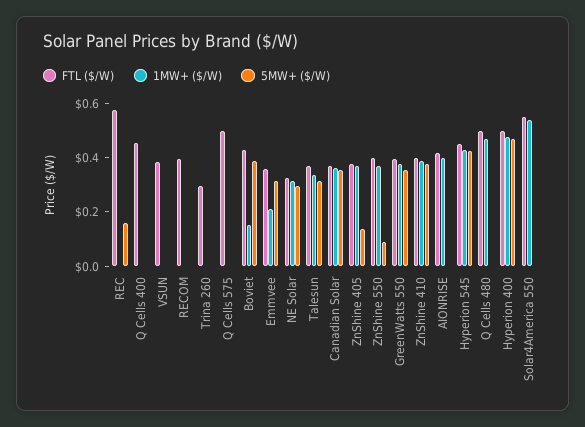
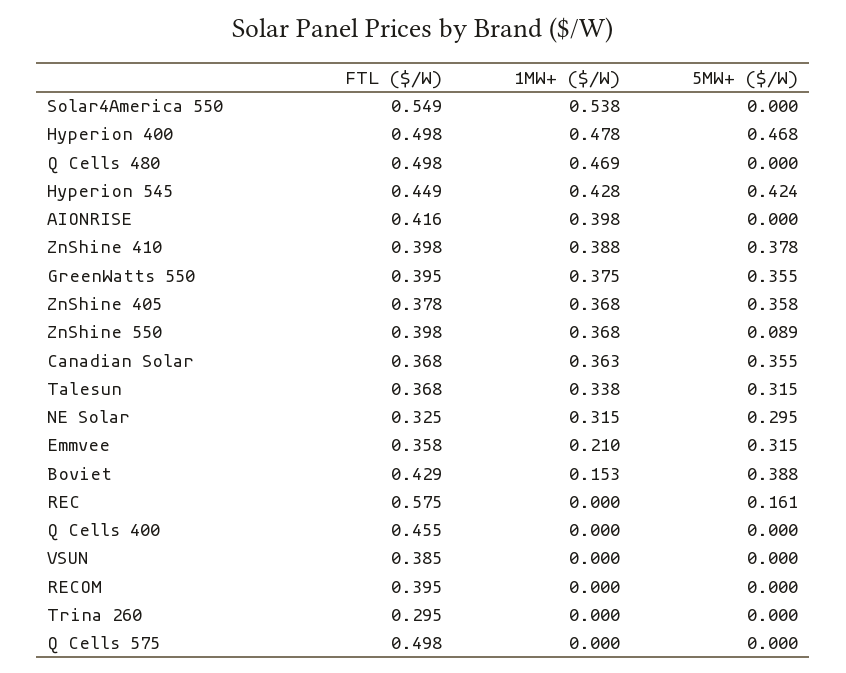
  {
    "FTL ($/W)": {
      "REC": 0.575,
      "Q Cells 400": 0.455,
      "VSUN": 0.385,
      "RECOM": 0.395,
      "Trina 260": 0.295,
      "Q Cells 575": 0.498,
      "Boviet": 0.429,
      "Emmvee": 0.358,
      "NE Solar": 0.325,
      "Talesun": 0.368,
      "Canadian Solar": 0.368,
      "ZnShine 405": 0.378,
      "ZnShine 550": 0.398,
      "GreenWatts 550": 0.395,
      "ZnShine 410": 0.398,
      "AIONRISE": 0.416,
      "Hyperion 545": 0.449,
      "Q Cells 480": 0.498,
      "Hyperion 400": 0.498,
      "Solar4America 550": 0.549
    },
    "1MW+ ($/W)": {
      "REC": 0,
      "Q Cells 400": 0,
      "VSUN": 0,
      "RECOM": 0,
      "Trina 260": 0,
      "Q Cells 575": 0,
      "Boviet": 0.153,
      "Emmvee": 0.21,
      "NE Solar": 0.315,
      "Talesun": 0.338,
      "Canadian Solar": 0.363,
      "ZnShine 405": 0.368,
      "ZnShine 550": 0.368,
      "GreenWatts 550": 0.375,
      "ZnShine 410": 0.388,
      "AIONRISE": 0.398,
      "Hyperion 545": 0.428,
      "Q Cells 480": 0.469,
      "Hyperion 400": 0.478,
      "Solar4America 550": 0.538
    },
    "5MW+ ($/W)": {
      "REC": 0.161,
      "Q Cells 400": 0,
      "VSUN": 0,
      "RECOM": 0,
      "Trina 260": 0,
      "Q Cells 575": 0,
      "Boviet": 0.388,
      "Emmvee": 0.315,
      "NE Solar": 0.295,
      "Talesun": 0.315,
      "Canadian Solar": 0.355,
-     "ZnShine 405": 0.15,
+     "ZnShine 405": 0.358,
      "ZnShine 550": 0.089,
      "GreenWatts 550": 0.355,
      "ZnShine 410": 0.378,
      "AIONRISE": 0,
      "Hyperion 545": 0.424,
      "Q Cells 480": 0,
      "Hyperion 400": 0.468,
      "Solar4America 550": 0
    }
  }

